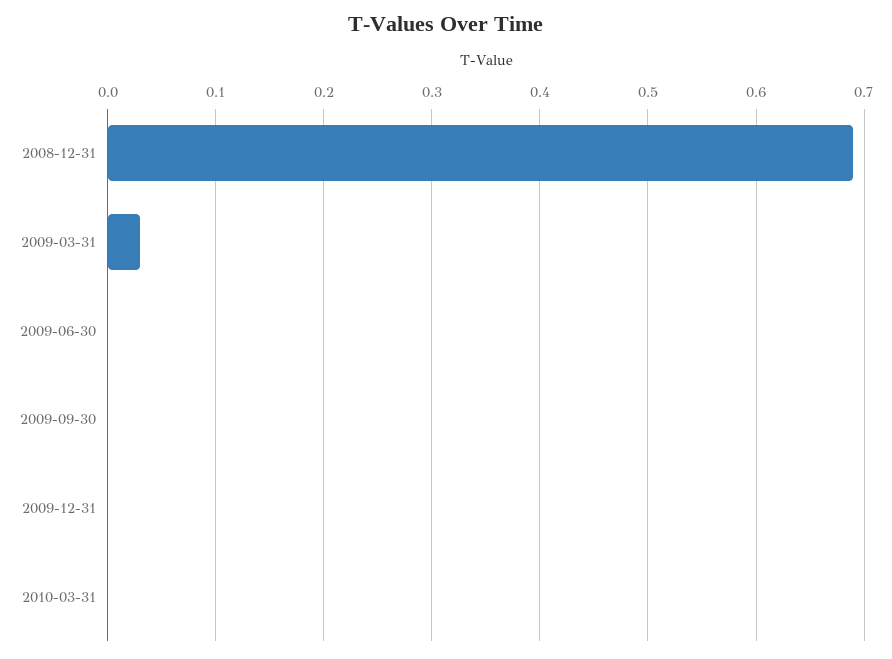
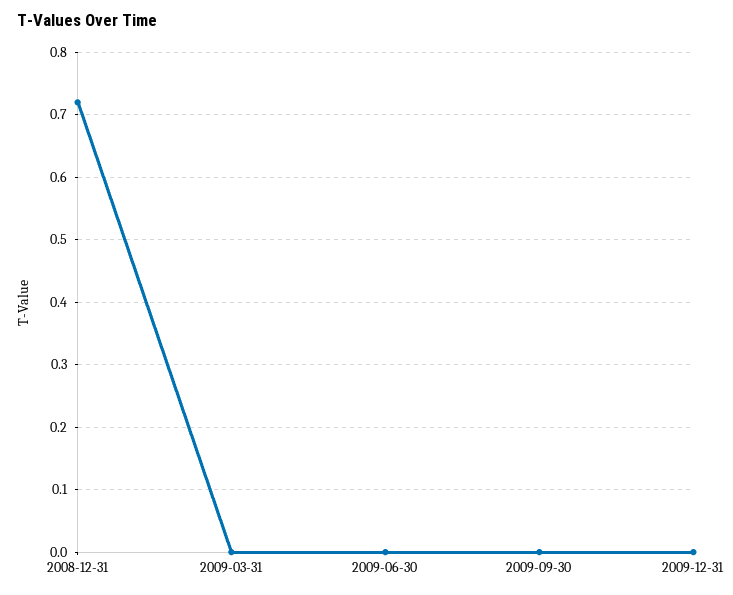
  {
-   "2008-12-31": 0.69,
+   "2008-12-31": 0.72,
-   "2009-03-31": 0.03,
+   "2009-03-31": 0,
    "2009-06-30": 0,
    "2009-09-30": 0,
-   "2009-12-31": 0,
+   "2009-12-31": 0
-   "2010-03-31": 0
  }

